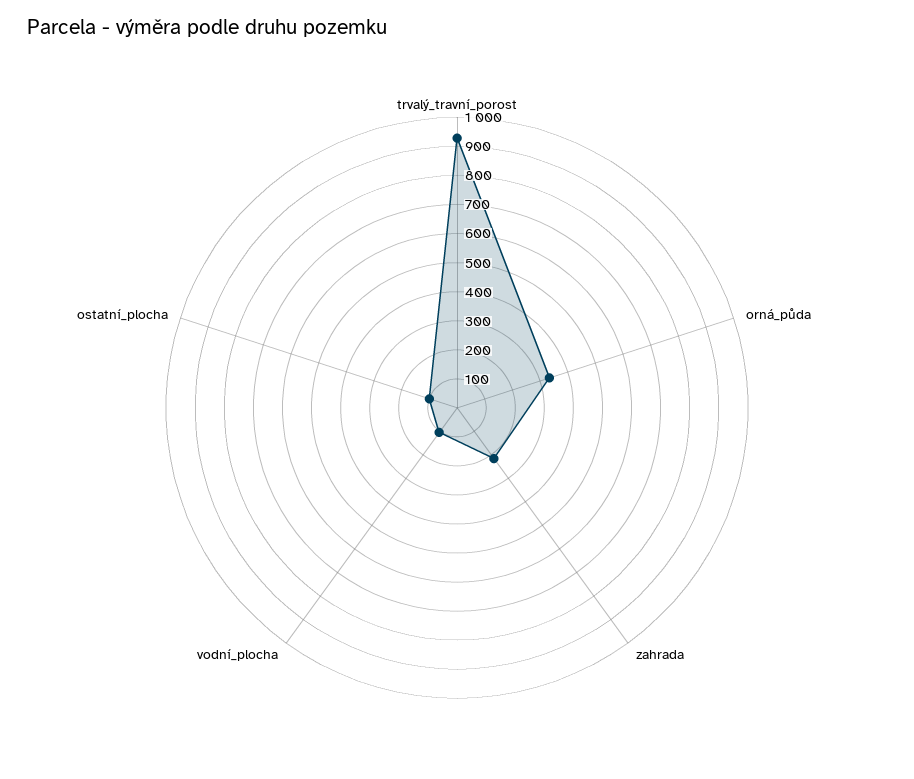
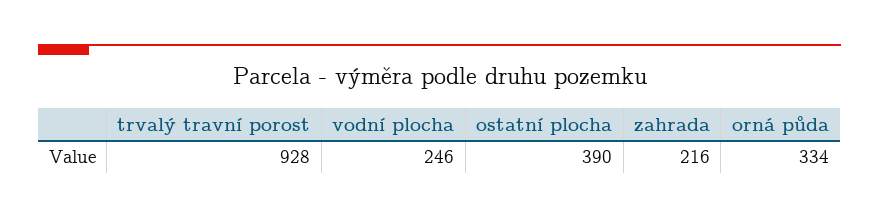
  {
    "trvalý_travní_porost": 928,
    "orná_půda": 334,
    "zahrada": 216,
-   "vodní_plocha": 100,
+   "vodní_plocha": 246,
-   "ostatní_plocha": 100
+   "ostatní_plocha": 390
  }

